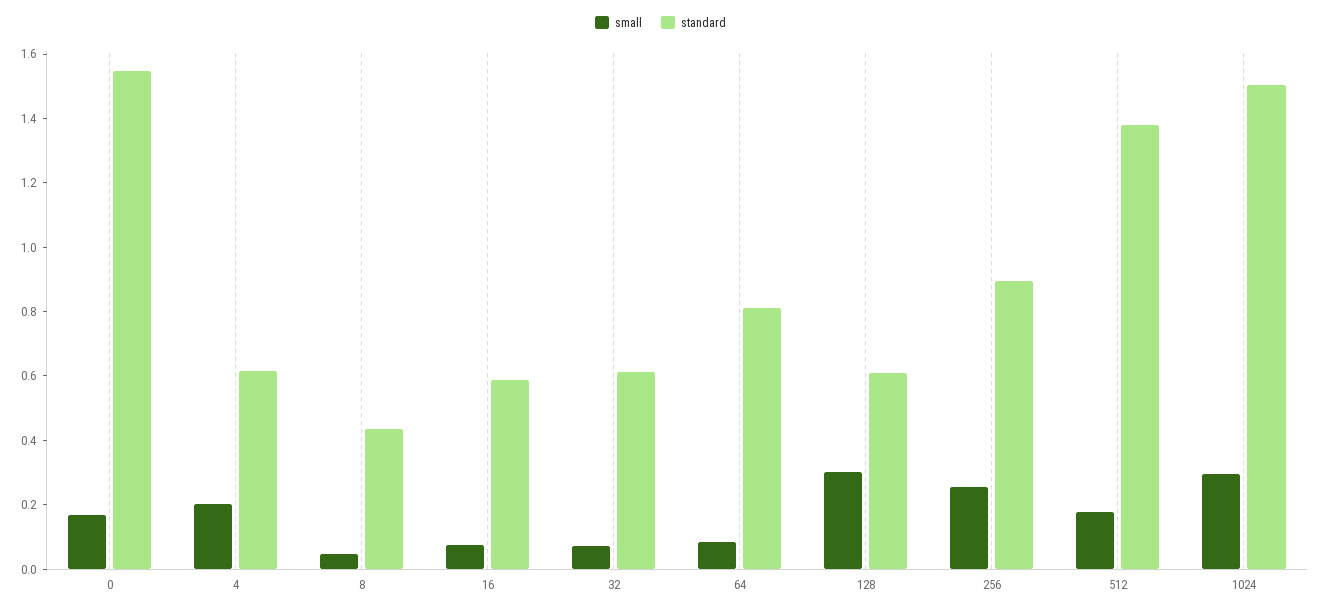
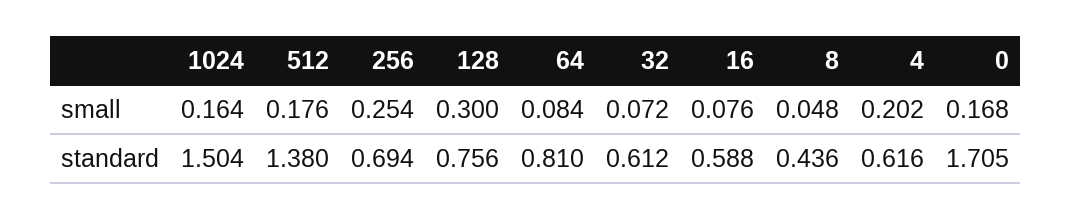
  {
    "small": {
      "0": 0.168,
      "4": 0.202,
      "8": 0.048,
      "16": 0.076,
      "32": 0.072,
      "64": 0.084,
      "128": 0.3,
      "256": 0.254,
      "512": 0.176,
-     "1024": 0.3
+     "1024": 0.164
    },
    "standard": {
-     "0": 1.55,
+     "0": 1.705,
      "4": 0.616,
      "8": 0.436,
      "16": 0.588,
      "32": 0.612,
      "64": 0.81,
-     "128": 0.6,
+     "128": 0.756,
-     "256": 0.9,
+     "256": 0.694,
      "512": 1.38,
      "1024": 1.504
    }
  }

